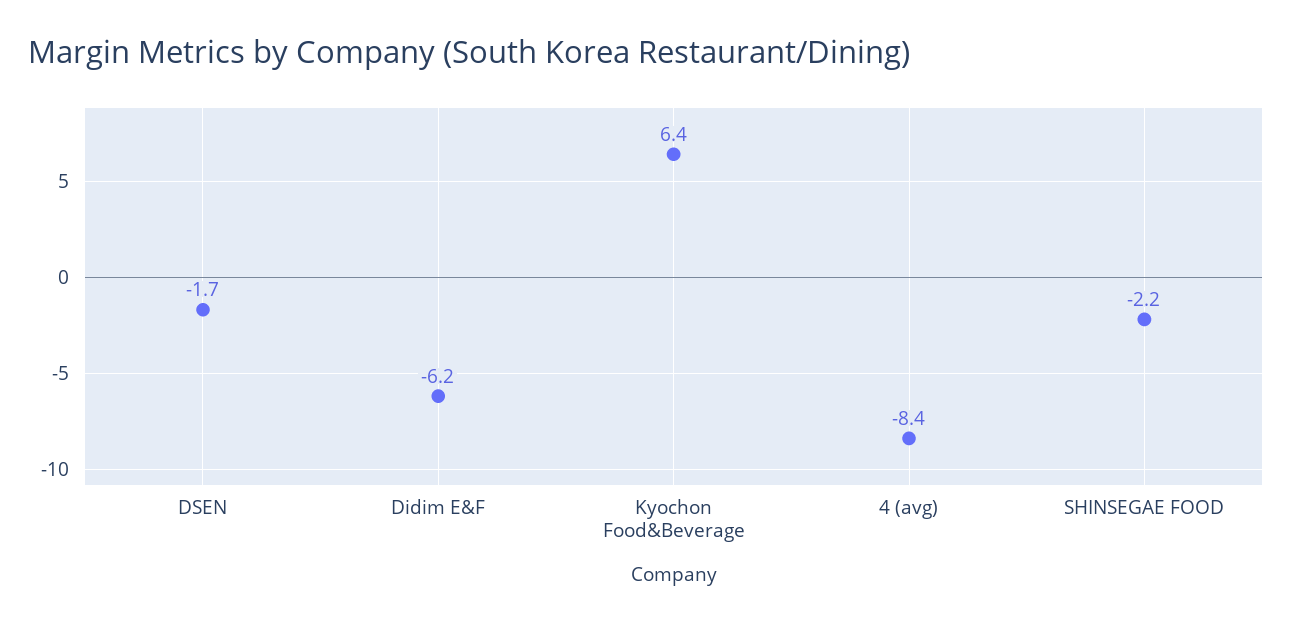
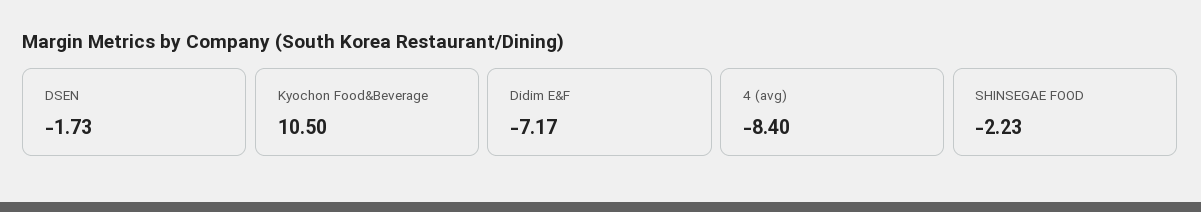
  {
    "DSEN": -1.73,
-   "Didim E&F": -6.2,
+   "Didim E&F": -7.17,
-   "Kyochon Food&Beverage": 6.4,
+   "Kyochon Food&Beverage": 10.5,
    "4 (avg)": -8.4,
    "SHINSEGAE FOOD": -2.23
  }

